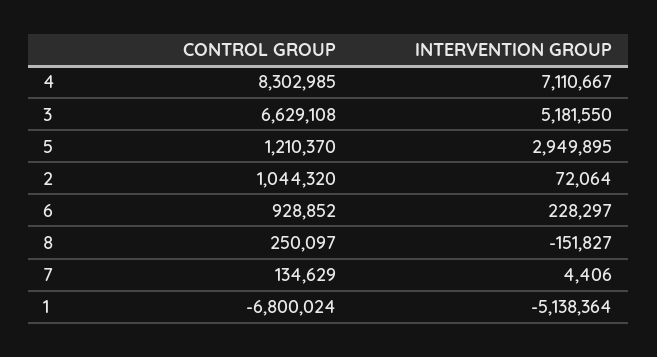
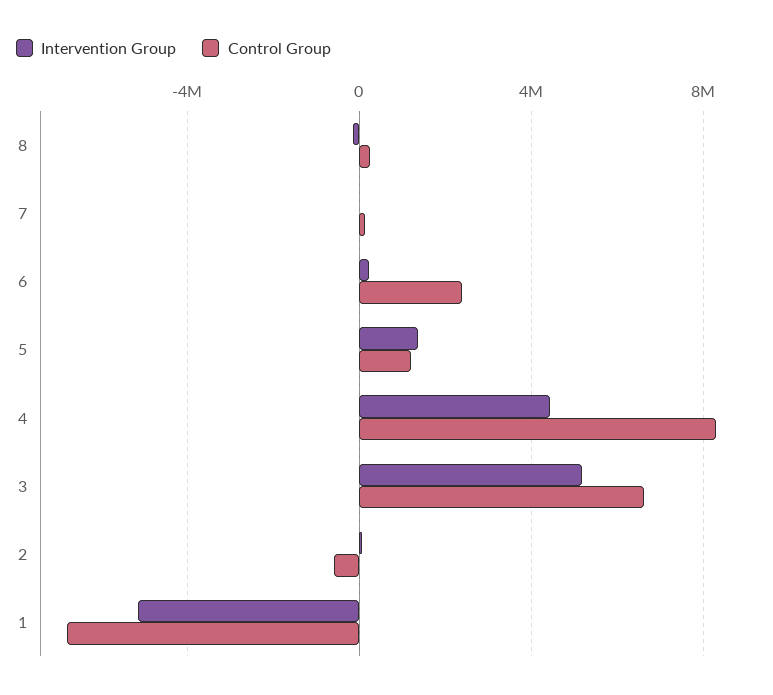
  {
    "CONTROL GROUP": {
      "4": 8302985,
      "3": 6629108,
      "5": 1210370,
-     "2": 1044320,
+     "2": -500000,
-     "6": 928852,
+     "6": 2500000,
      "8": 250097,
      "7": 134629,
      "1": -6800024
    },
    "INTERVENTION GROUP": {
-     "4": 7110667,
+     "4": 4500000,
      "3": 5181550,
-     "5": 2949895,
+     "5": 1500000,
      "2": 72064,
      "6": 228297,
      "8": -151827,
      "7": 4406,
      "1": -5138364
    }
  }

